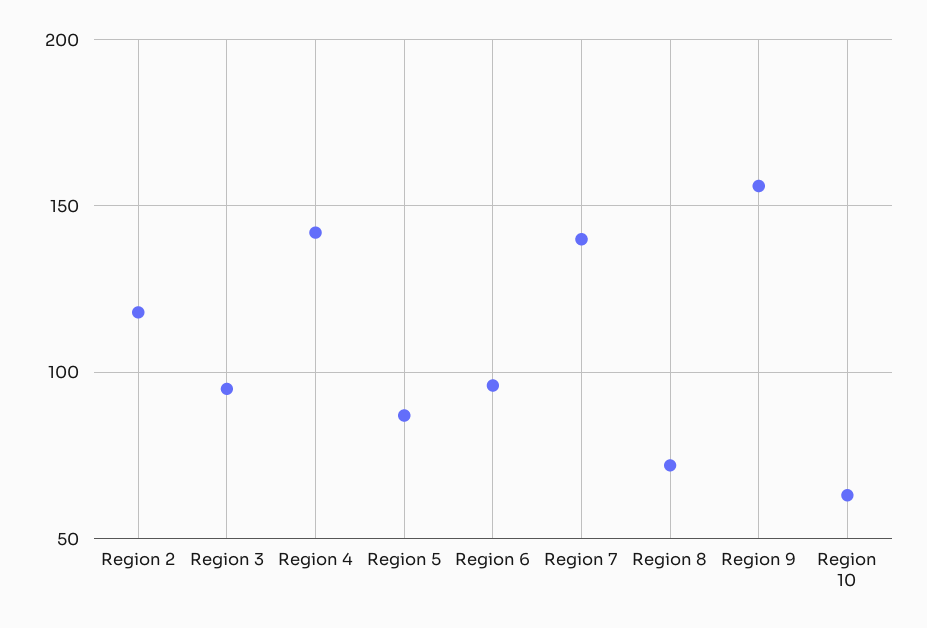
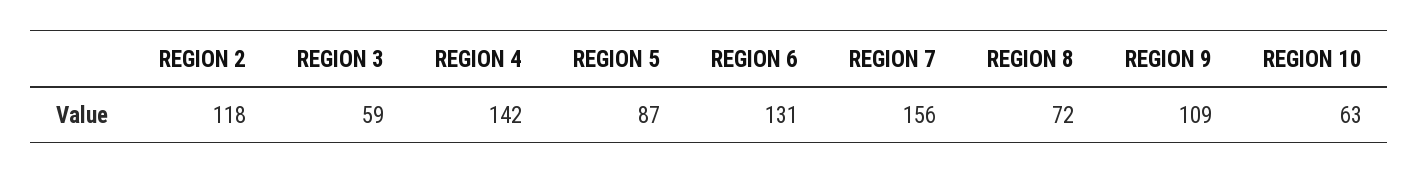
  {
    "Region 2": 118,
-   "Region 3": 95,
+   "Region 3": 59,
    "Region 4": 142,
    "Region 5": 87,
-   "Region 6": 95,
+   "Region 6": 131,
-   "Region 7": 140,
+   "Region 7": 156,
    "Region 8": 72,
-   "Region 9": 155,
+   "Region 9": 109,
    "Region 10": 63
  }

